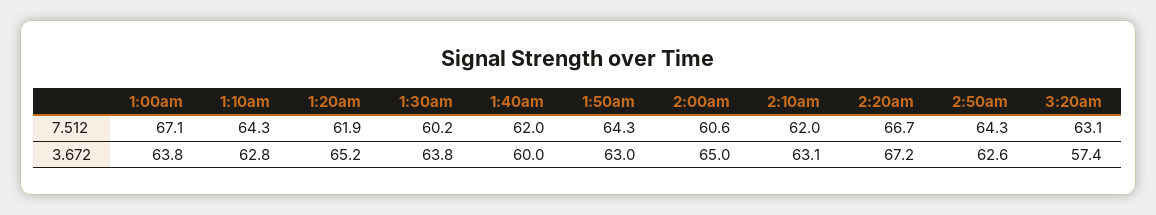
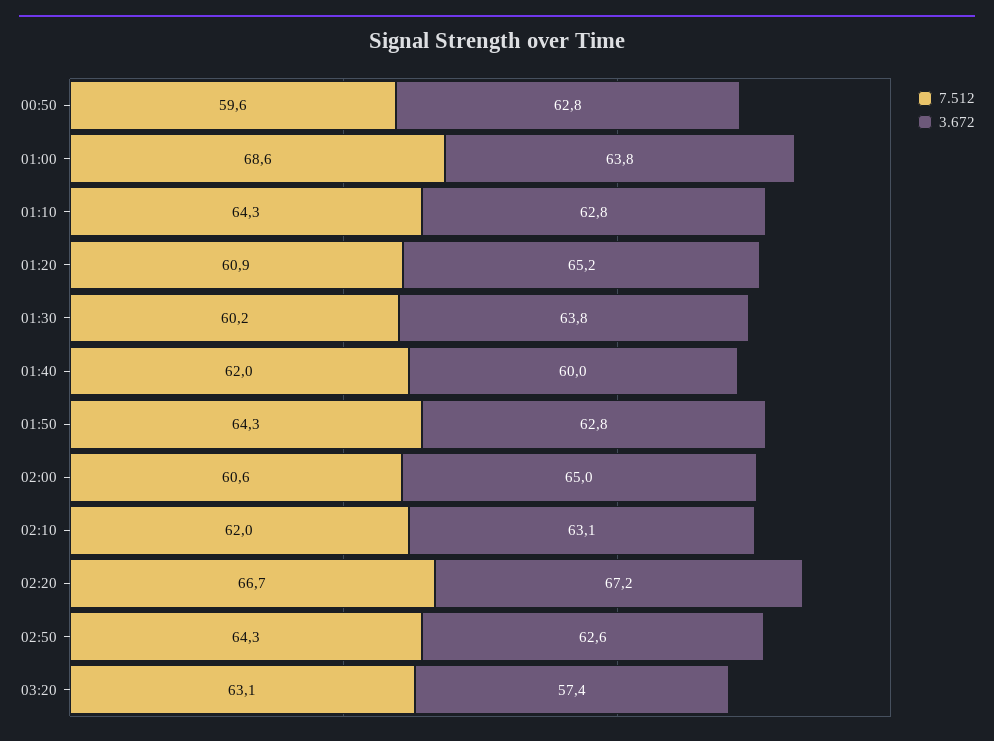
  {
    "7.512": {
-     "1:00am": 67.1,
+     "1:00am": 68.6,
      "1:10am": 64.3,
-     "1:20am": 61.9,
+     "1:20am": 60.9,
      "1:30am": 60.2,
      "1:40am": 62,
      "1:50am": 64.3,
      "2:00am": 60.6,
      "2:10am": 62,
      "2:20am": 66.7,
      "2:50am": 64.3,
-     "3:20am": 63.1
+     "3:20am": 63.1,
+     "00:50": 59.6
    },
    "3.672": {
      "1:00am": 63.8,
      "1:10am": 62.8,
      "1:20am": 65.2,
      "1:30am": 63.8,
      "1:40am": 60,
-     "1:50am": 63,
+     "1:50am": 62.8,
      "2:00am": 65,
      "2:10am": 63.1,
      "2:20am": 67.2,
      "2:50am": 62.6,
-     "3:20am": 57.4
+     "3:20am": 57.4,
+     "00:50": 62.8
    }
  }

